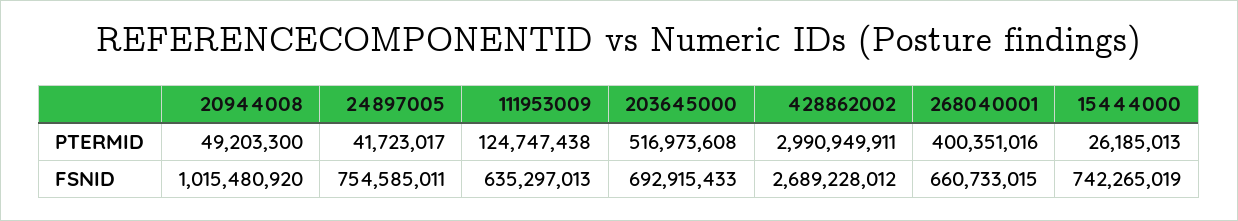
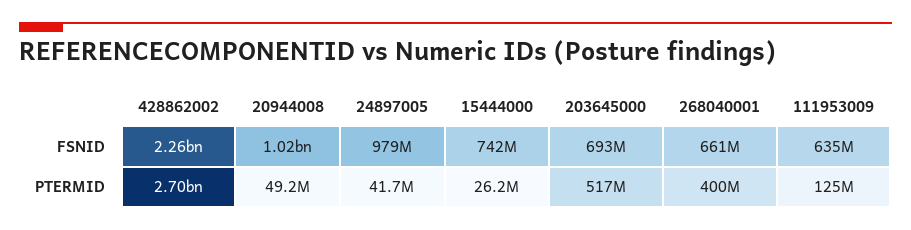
  {
    "20944008": {
      "PTERMID": 49203300,
      "FSNID": 1015480920
    },
    "24897005": {
      "PTERMID": 41723017,
-     "FSNID": 754585011
+     "FSNID": 979000000
    },
    "111953009": {
      "PTERMID": 124747438,
      "FSNID": 635297013
    },
    "203645000": {
      "PTERMID": 516973608,
      "FSNID": 692915433
    },
    "428862002": {
-     "PTERMID": 2990949911,
+     "PTERMID": 2700000000,
-     "FSNID": 2689228012
+     "FSNID": 2260000000
    },
    "268040001": {
      "PTERMID": 400351016,
      "FSNID": 660733015
    },
    "15444000": {
      "PTERMID": 26185013,
      "FSNID": 742265019
    }
  }

